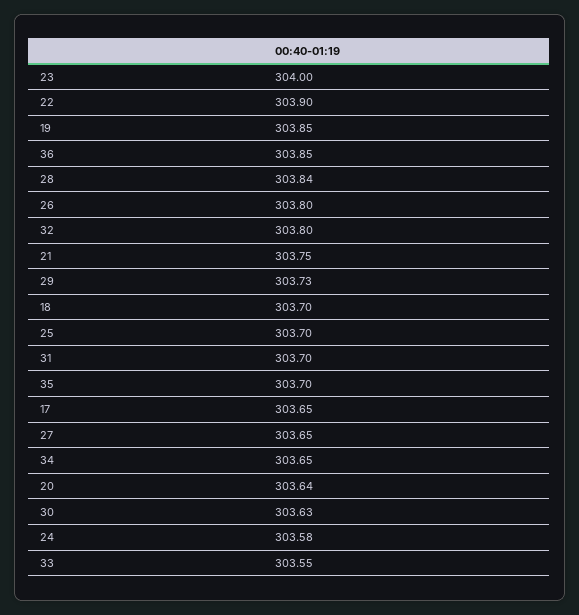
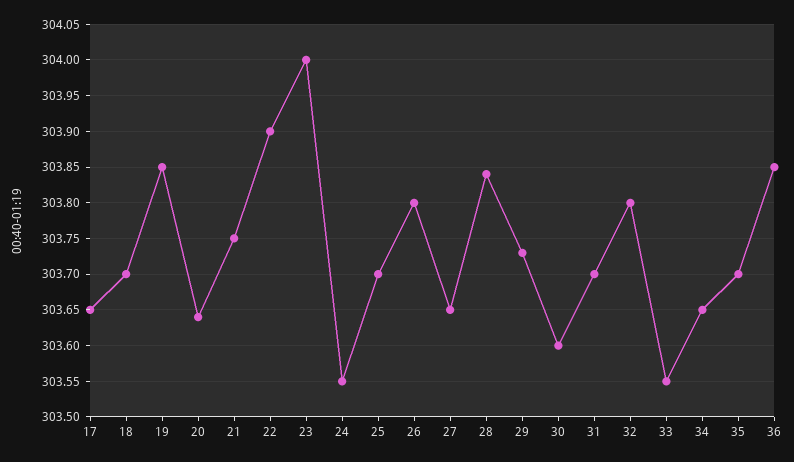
  {
    "23": 304,
    "22": 303.9,
    "19": 303.85,
    "36": 303.85,
    "28": 303.84,
    "26": 303.8,
    "32": 303.8,
    "21": 303.75,
    "29": 303.73,
    "18": 303.7,
    "25": 303.7,
    "31": 303.7,
    "35": 303.7,
    "17": 303.65,
    "27": 303.65,
    "34": 303.65,
    "20": 303.64,
-   "30": 303.63,
+   "30": 303.6,
-   "24": 303.58,
+   "24": 303.55,
    "33": 303.55
  }

